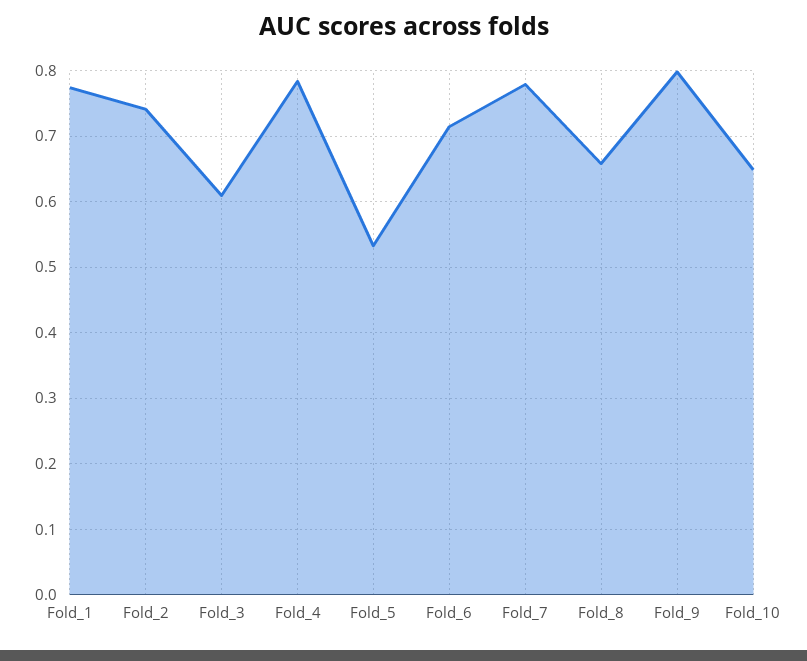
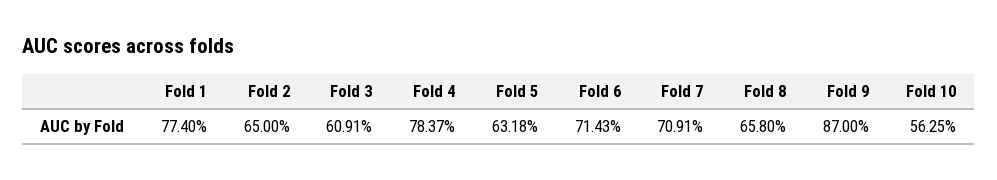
  {
    "Fold_1": 0.774,
-   "Fold_2": 0.74,
+   "Fold_2": 0.65,
    "Fold_3": 0.6091,
    "Fold_4": 0.7837,
-   "Fold_5": 0.53,
+   "Fold_5": 0.6318,
    "Fold_6": 0.7143,
-   "Fold_7": 0.78,
+   "Fold_7": 0.7091,
    "Fold_8": 0.658,
-   "Fold_9": 0.8,
+   "Fold_9": 0.87,
-   "Fold_10": 0.65
+   "Fold_10": 0.5625
  }

